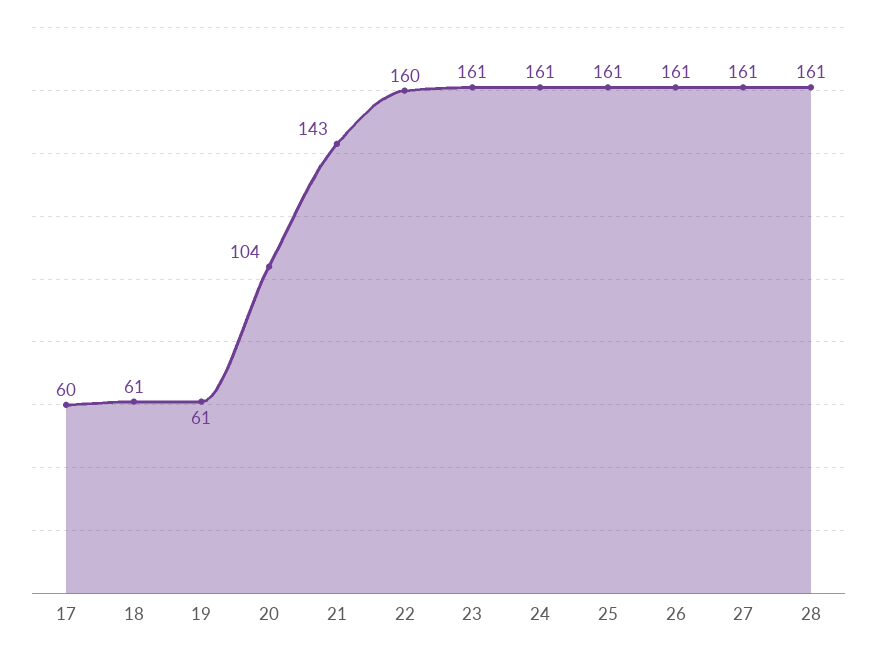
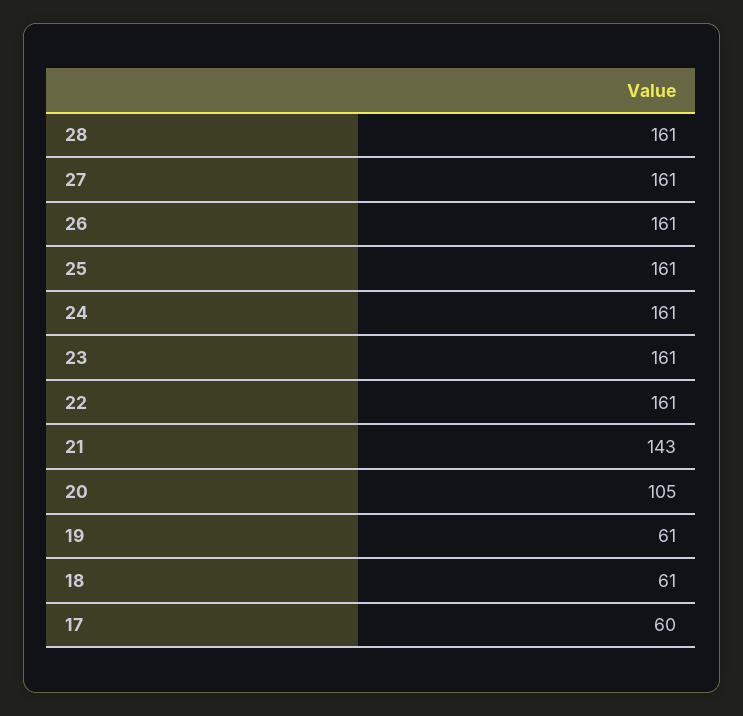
  {
    "17": 60,
    "18": 61,
    "19": 61,
-   "20": 104,
+   "20": 105,
    "21": 143,
-   "22": 160,
+   "22": 161,
    "23": 161,
    "24": 161,
    "25": 161,
    "26": 161,
    "27": 161,
    "28": 161
  }

